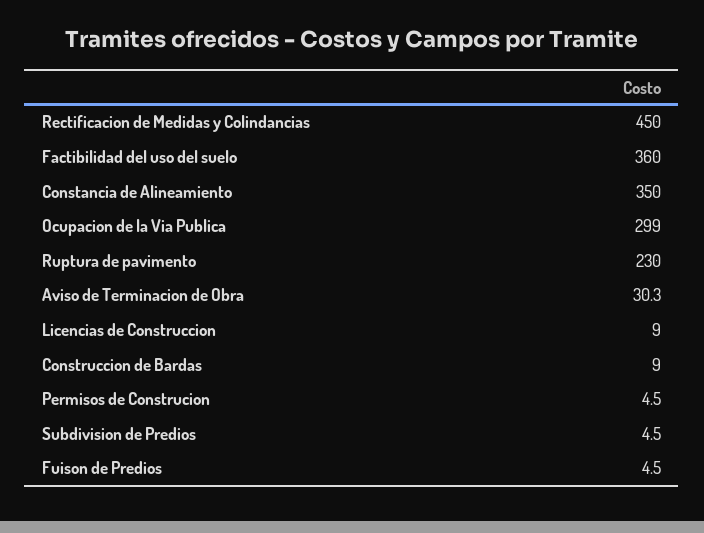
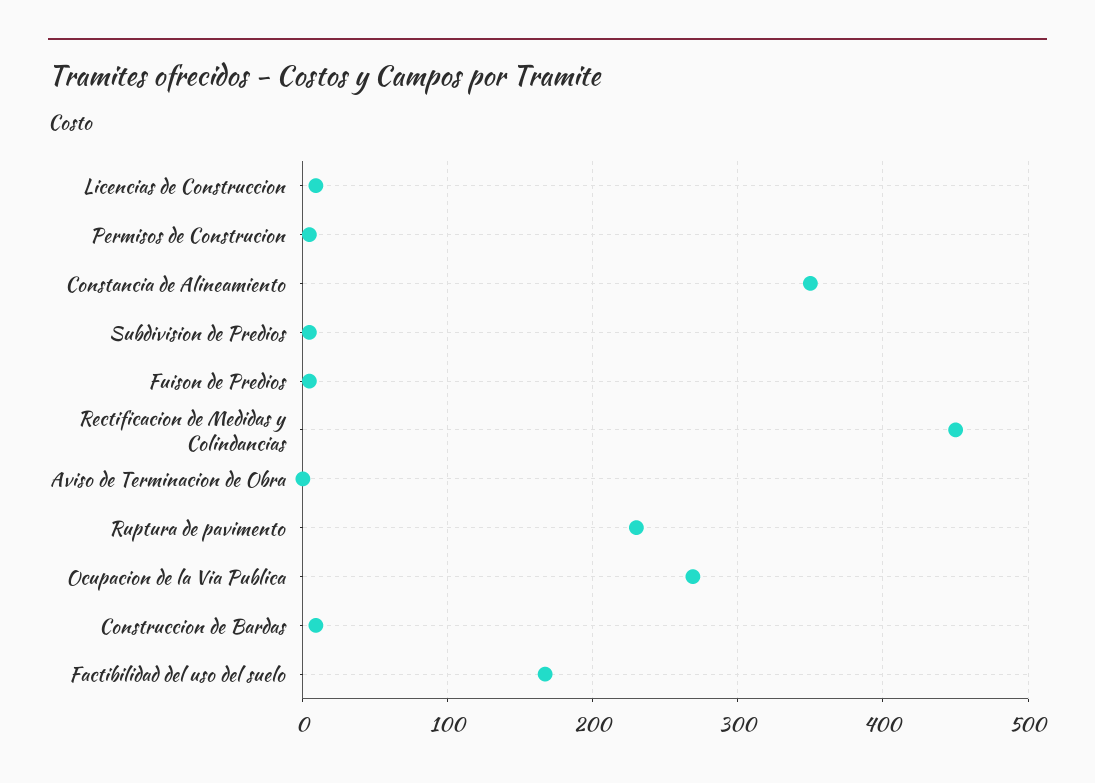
  {
    "Rectificacion de Medidas y Colindancias": 450,
-   "Factibilidad del uso del suelo": 360,
+   "Factibilidad del uso del suelo": 170,
    "Constancia de Alineamiento": 350,
-   "Ocupacion de la Via Publica": 299,
+   "Ocupacion de la Via Publica": 270,
    "Ruptura de pavimento": 230,
-   "Aviso de Terminacion de Obra": 30.3,
+   "Aviso de Terminacion de Obra": 0,
    "Licencias de Construccion": 9,
    "Construccion de Bardas": 9,
    "Permisos de Construcion": 4.5,
    "Subdivision de Predios": 4.5,
    "Fuison de Predios": 4.5
  }

